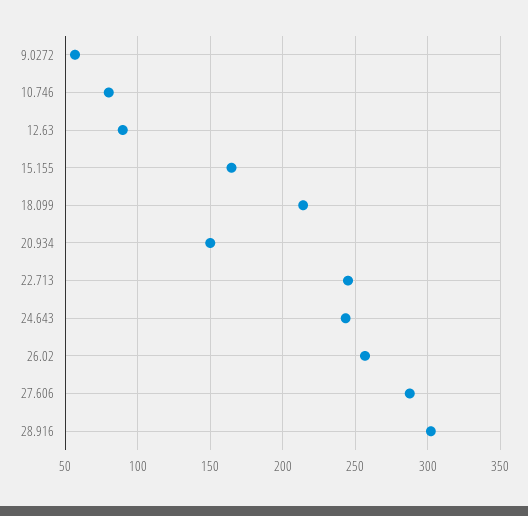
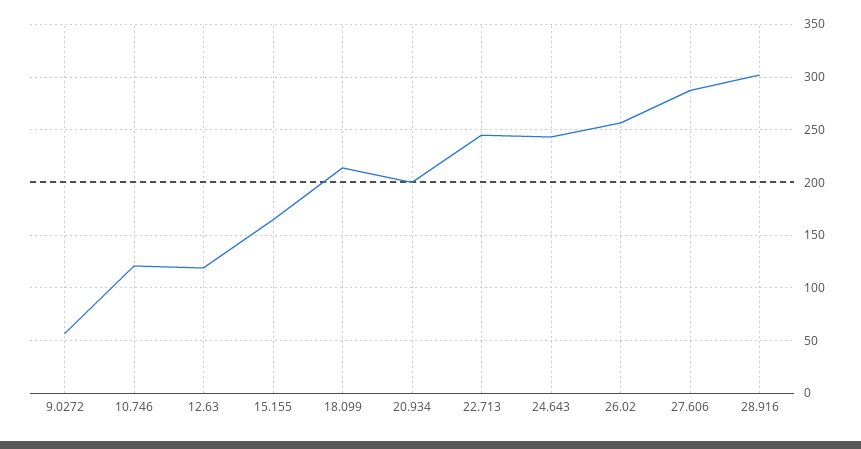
  {
    "9.0272": 55,
-   "10.746": 80,
+   "10.746": 120,
-   "12.63": 90,
+   "12.63": 120,
    "15.155": 165,
    "18.099": 215,
-   "20.934": 150,
+   "20.934": 200,
    "22.713": 245,
    "24.643": 245,
    "26.02": 255,
    "27.606": 290,
    "28.916": 300
  }

